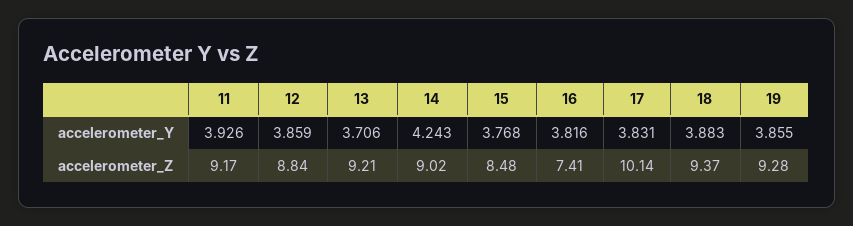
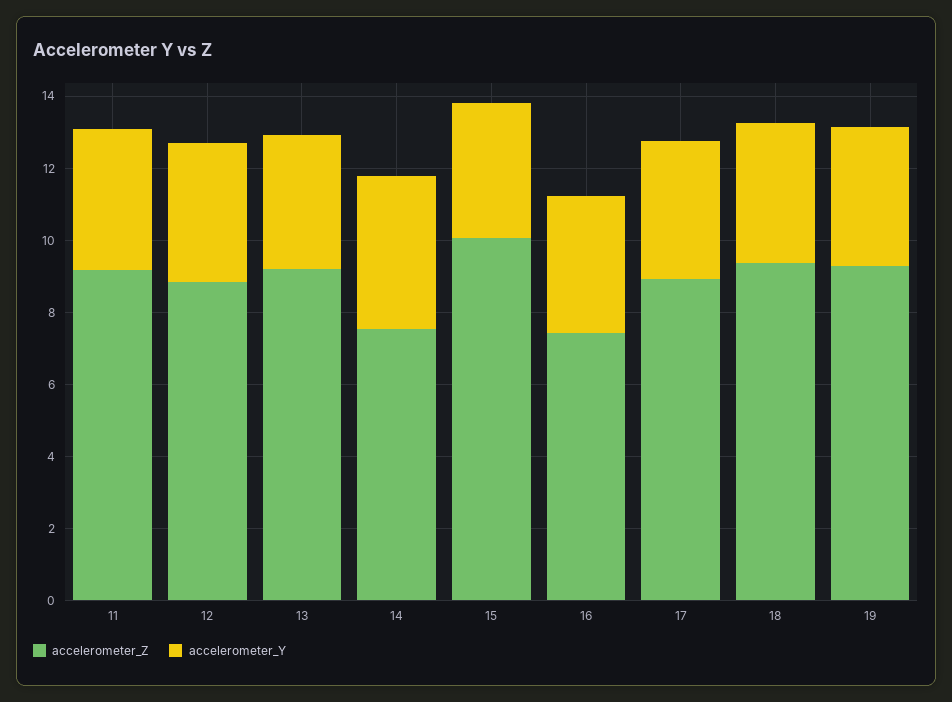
  {
    "accelerometer_Y": {
      "11": 3.926,
      "12": 3.859,
      "13": 3.706,
      "14": 4.243,
      "15": 3.768,
      "16": 3.816,
      "17": 3.831,
      "18": 3.883,
      "19": 3.855
    },
    "accelerometer_Z": {
      "11": 9.17,
      "12": 8.84,
      "13": 9.21,
-     "14": 9.02,
+     "14": 7.5,
-     "15": 8.48,
+     "15": 10,
      "16": 7.41,
-     "17": 10.14,
+     "17": 9,
      "18": 9.37,
      "19": 9.28
    }
  }

